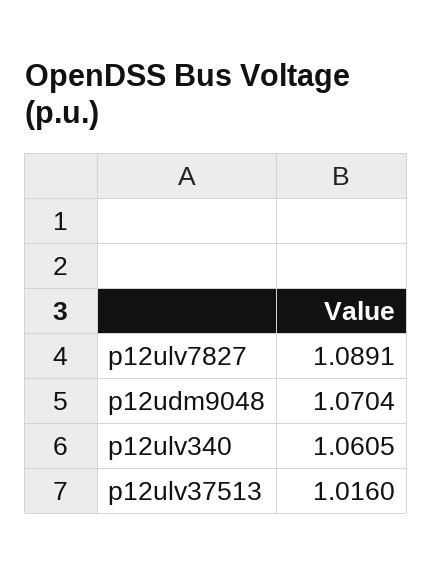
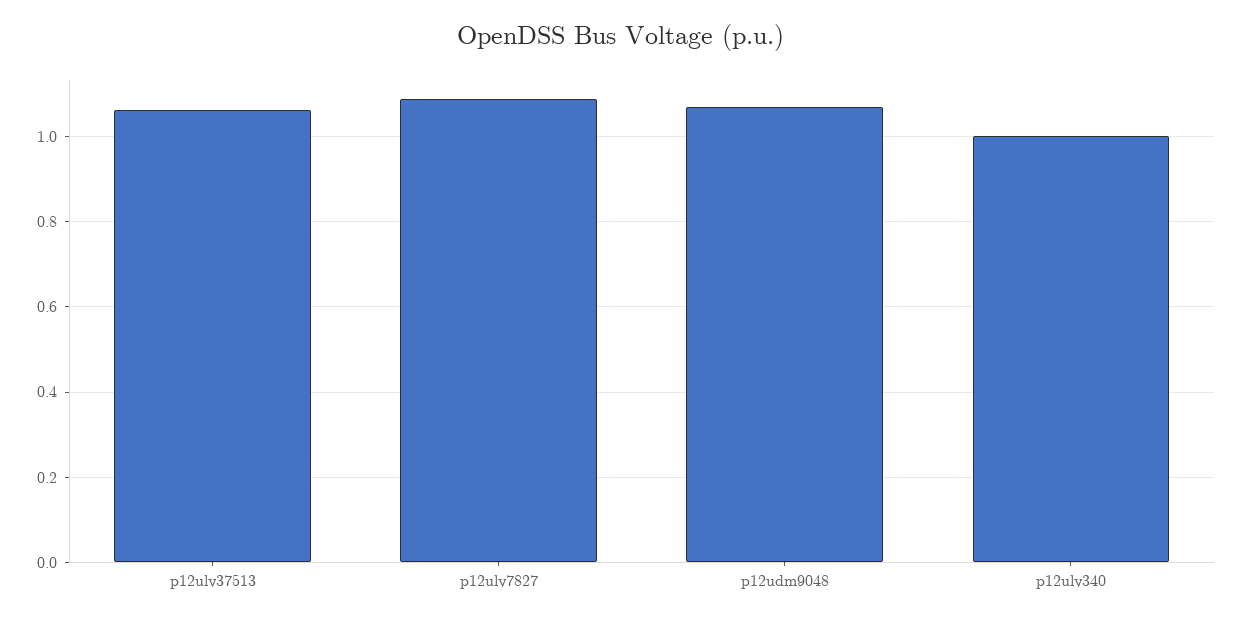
  {
    "p12ulv7827": 1.0891,
    "p12udm9048": 1.0704,
-   "p12ulv340": 1.0605,
+   "p12ulv340": 1,
-   "p12ulv37513": 1.016
+   "p12ulv37513": 1.06
  }

